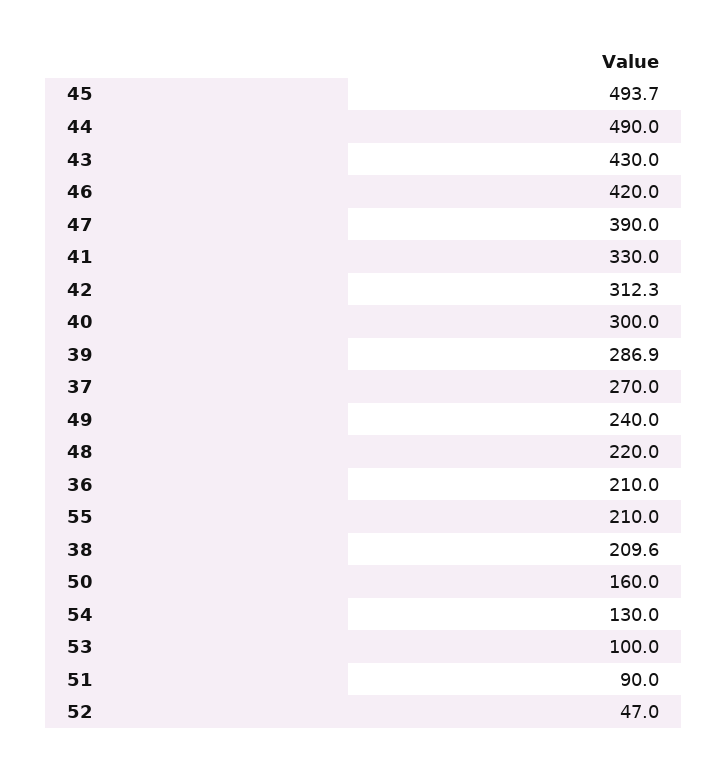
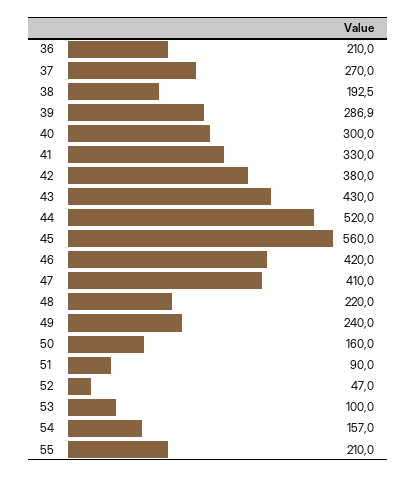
  {
-   "45": 493.7,
+   "45": 560,
-   "44": 490,
+   "44": 520,
    "43": 430,
    "46": 420,
-   "47": 390,
+   "47": 410,
    "41": 330,
-   "42": 312.3,
+   "42": 380,
    "40": 300,
    "39": 286.9,
    "37": 270,
    "49": 240,
    "48": 220,
    "36": 210,
    "55": 210,
-   "38": 209.6,
+   "38": 192.5,
    "50": 160,
-   "54": 130,
+   "54": 157,
    "53": 100,
    "51": 90,
    "52": 47
  }

